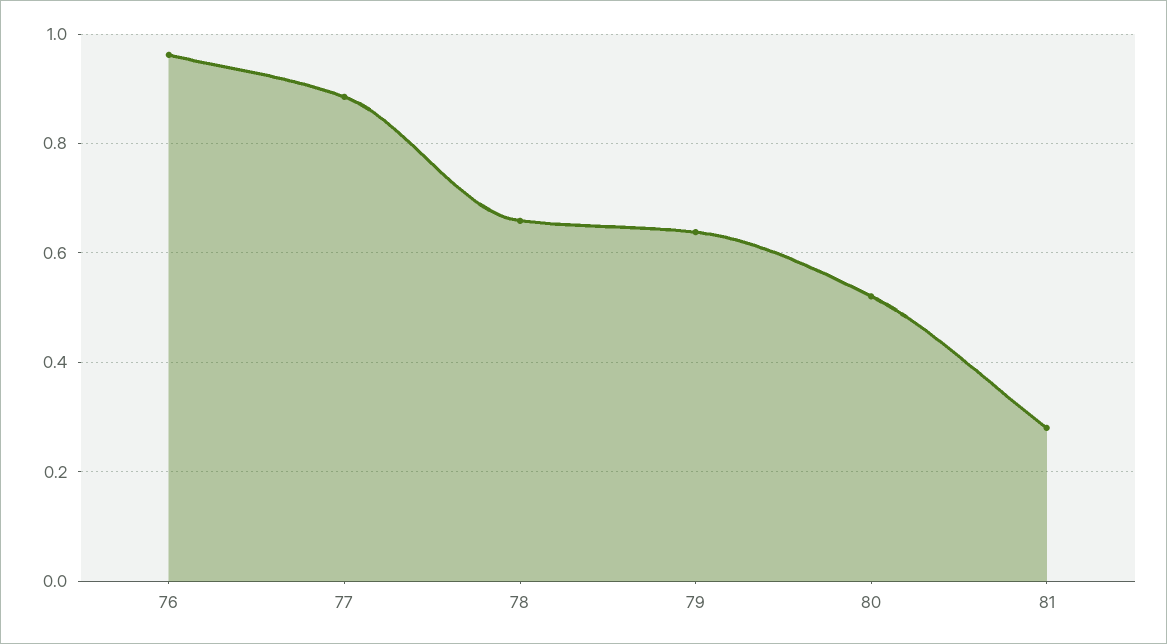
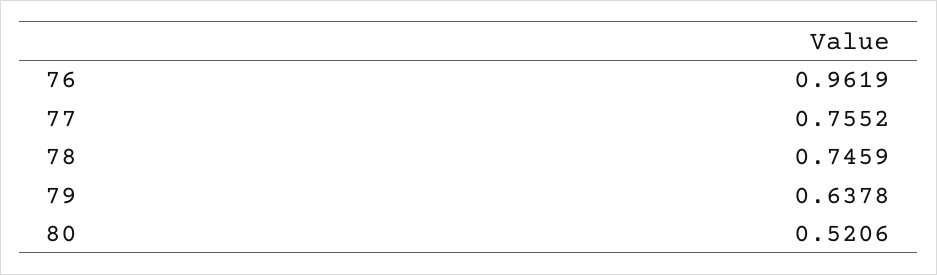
  {
    "76": 0.9619,
-   "77": 0.88,
+   "77": 0.7552,
-   "78": 0.66,
+   "78": 0.7459,
    "79": 0.6378,
-   "80": 0.5206,
+   "80": 0.5206
-   "81": 0.28
  }

